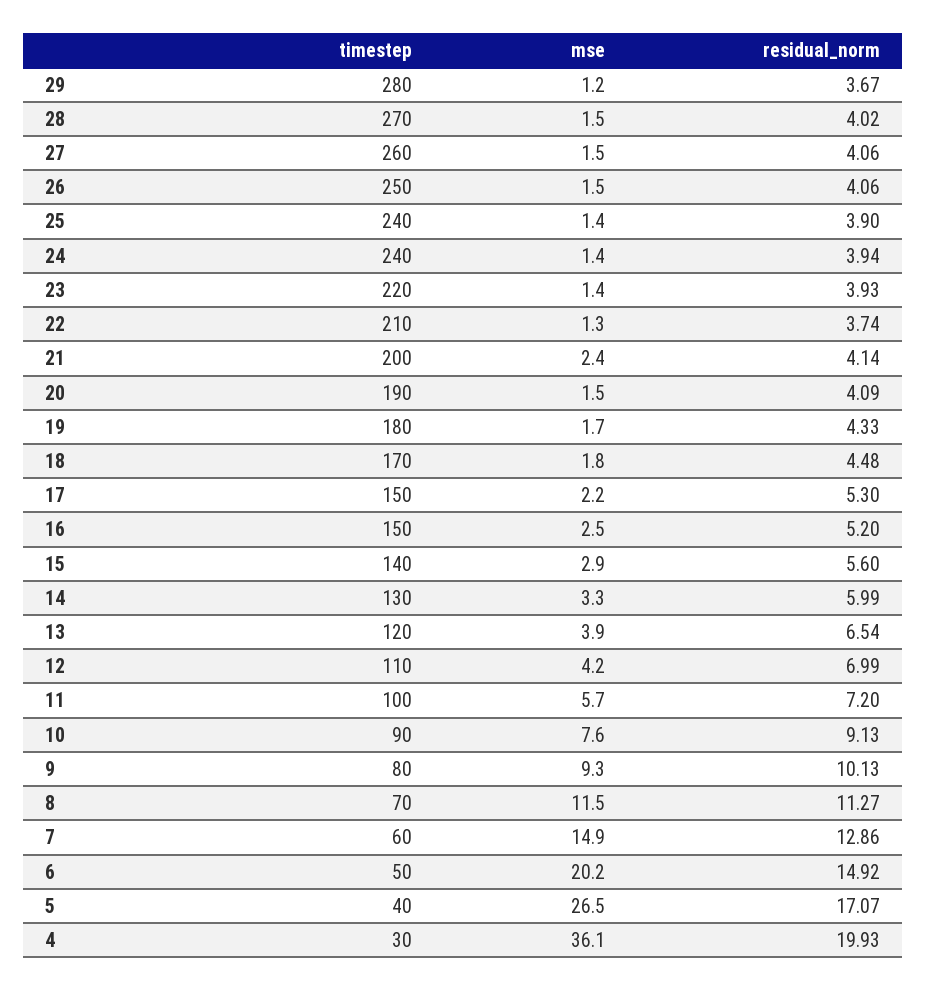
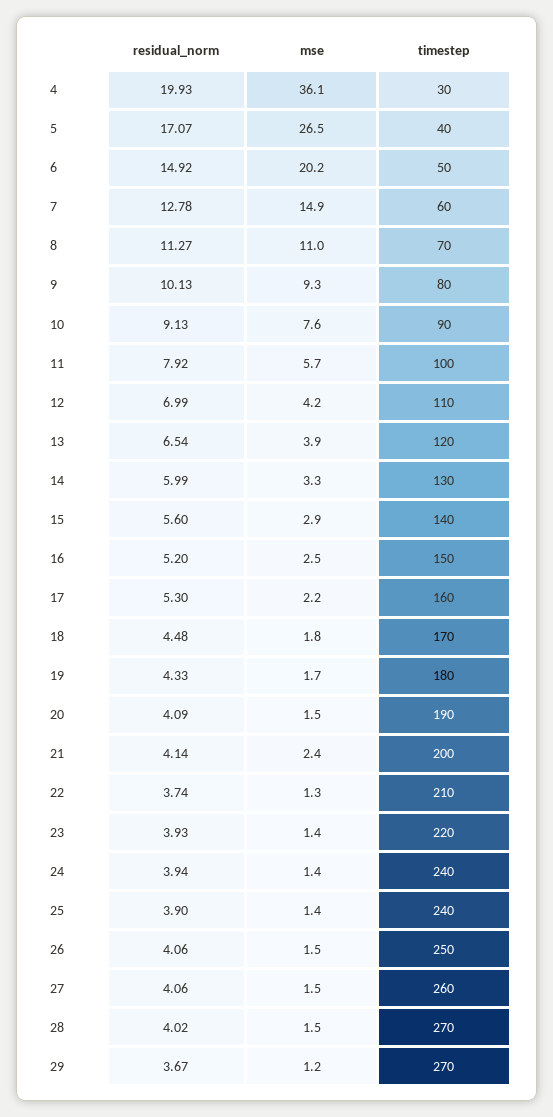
  {
    "timestep": {
-     "29": 280,
+     "29": 270,
      "28": 270,
      "27": 260,
      "26": 250,
      "25": 240,
      "24": 240,
      "23": 220,
      "22": 210,
      "21": 200,
      "20": 190,
      "19": 180,
      "18": 170,
-     "17": 150,
+     "17": 160,
      "16": 150,
      "15": 140,
      "14": 130,
      "13": 120,
      "12": 110,
      "11": 100,
      "10": 90,
      "9": 80,
      "8": 70,
      "7": 60,
      "6": 50,
      "5": 40,
      "4": 30
    },
    "mse": {
      "29": 1.2,
      "28": 1.5,
      "27": 1.5,
      "26": 1.5,
      "25": 1.4,
      "24": 1.4,
      "23": 1.4,
      "22": 1.3,
      "21": 2.4,
      "20": 1.5,
      "19": 1.7,
      "18": 1.8,
      "17": 2.2,
      "16": 2.5,
      "15": 2.9,
      "14": 3.3,
      "13": 3.9,
      "12": 4.2,
      "11": 5.7,
      "10": 7.6,
      "9": 9.3,
-     "8": 11.5,
+     "8": 11,
      "7": 14.9,
      "6": 20.2,
      "5": 26.5,
      "4": 36.1
    },
    "residual_norm": {
      "29": 3.67,
      "28": 4.02,
      "27": 4.06,
      "26": 4.06,
      "25": 3.9,
      "24": 3.94,
      "23": 3.93,
      "22": 3.74,
      "21": 4.14,
      "20": 4.09,
      "19": 4.33,
      "18": 4.48,
      "17": 5.3,
      "16": 5.2,
      "15": 5.6,
      "14": 5.99,
      "13": 6.54,
      "12": 6.99,
-     "11": 7.2,
+     "11": 7.92,
      "10": 9.13,
      "9": 10.13,
      "8": 11.27,
-     "7": 12.86,
+     "7": 12.78,
      "6": 14.92,
      "5": 17.07,
      "4": 19.93
    }
  }

